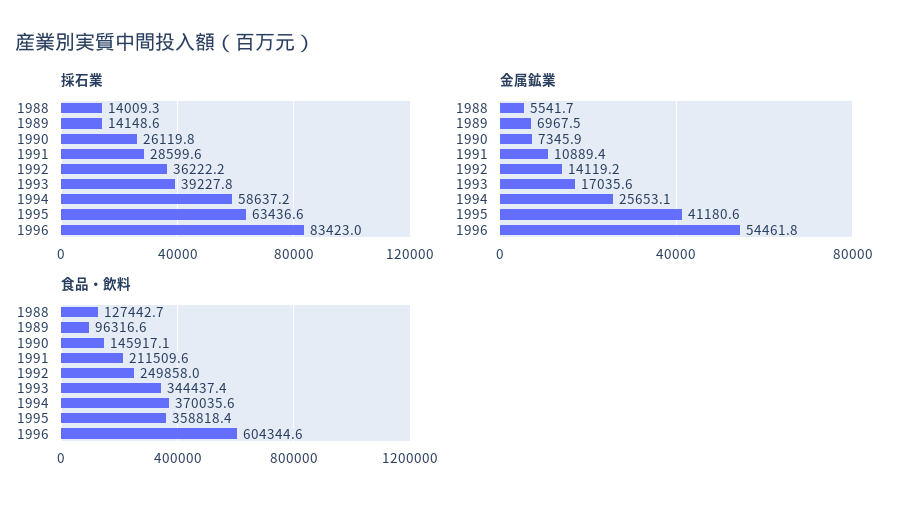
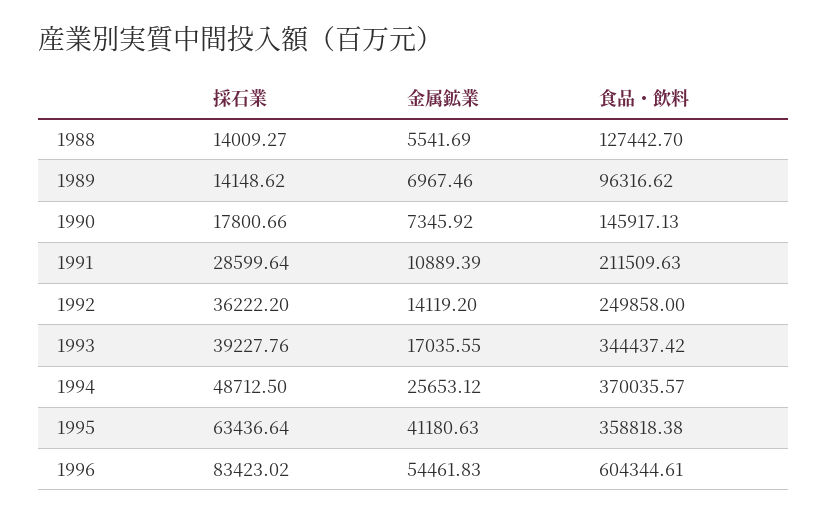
  {
    "採石業": {
      "1988": 14009.27,
      "1989": 14148.62,
-     "1990": 26119.8,
+     "1990": 17800.66,
      "1991": 28599.64,
      "1992": 36222.2,
      "1993": 39227.76,
-     "1994": 58637.2,
+     "1994": 48712.5,
      "1995": 63436.64,
      "1996": 83423.02
    },
    "金属鉱業": {
      "1988": 5541.69,
      "1989": 6967.46,
      "1990": 7345.92,
      "1991": 10889.39,
      "1992": 14119.2,
      "1993": 17035.55,
      "1994": 25653.12,
      "1995": 41180.63,
      "1996": 54461.83
    },
    "食品・飲料": {
      "1988": 127442.7,
      "1989": 96316.62,
      "1990": 145917.13,
      "1991": 211509.63,
      "1992": 249858,
      "1993": 344437.42,
      "1994": 370035.57,
      "1995": 358818.38,
      "1996": 604344.61
    }
  }

